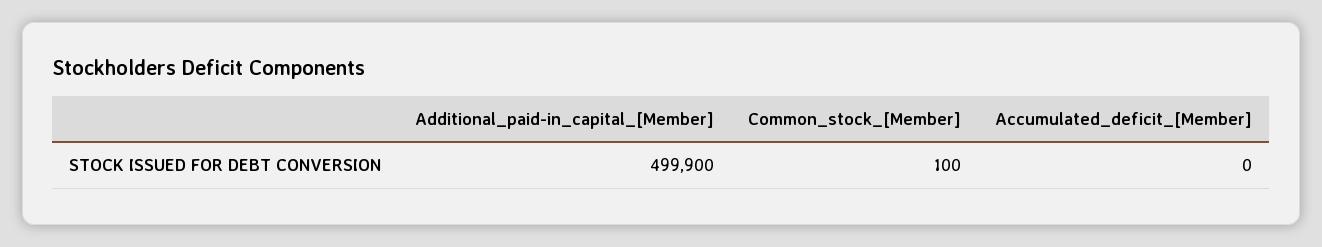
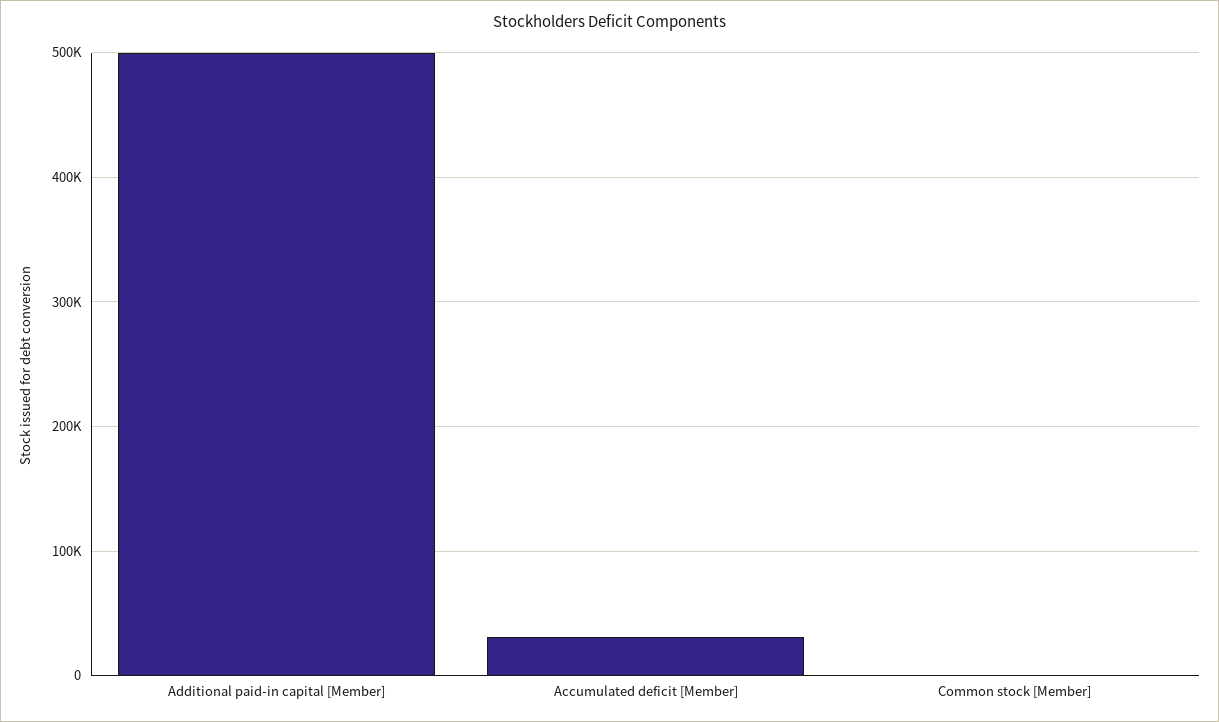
  {
    "Additional_paid-in_capital_[Member]": 499900,
    "Common_stock_[Member]": 100,
-   "Accumulated_deficit_[Member]": 0
+   "Accumulated_deficit_[Member]": 30000
  }

